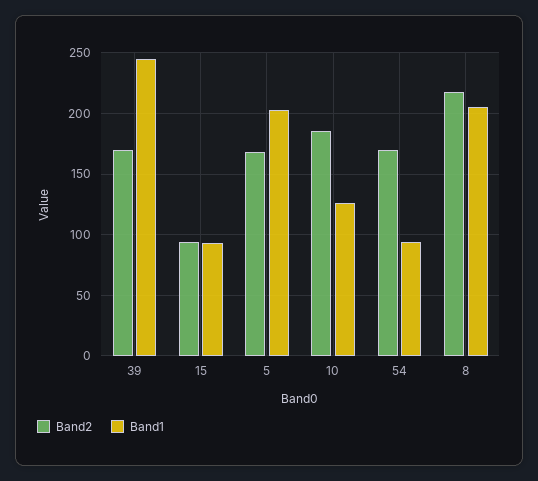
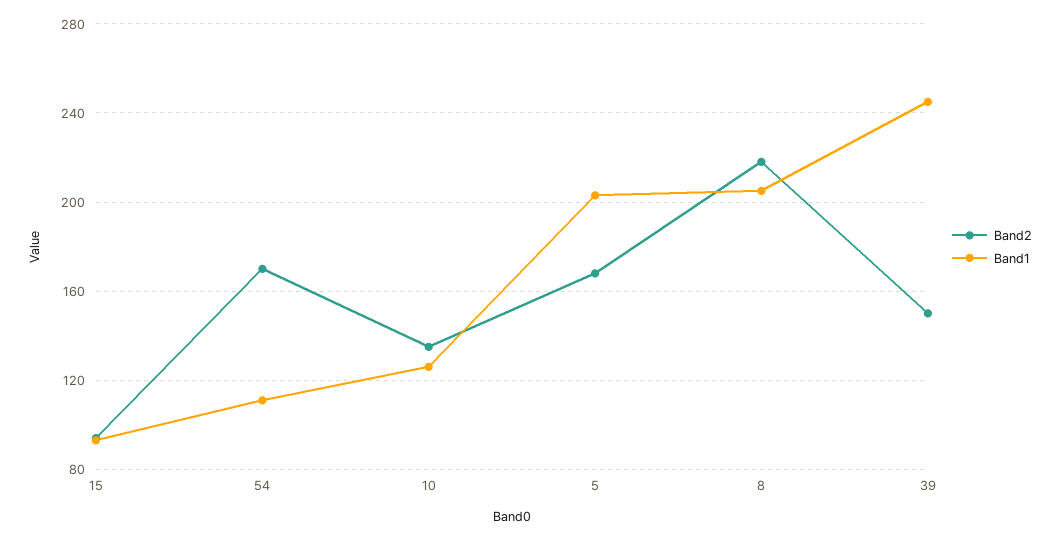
  {
    "Band2": {
-     "39": 170,
+     "39": 150,
      "15": 95,
      "5": 170,
-     "10": 185,
+     "10": 135,
      "54": 170,
      "8": 220
    },
    "Band1": {
      "39": 245,
      "15": 95,
      "5": 205,
      "10": 125,
-     "54": 95,
+     "54": 110,
      "8": 205
    }
  }

